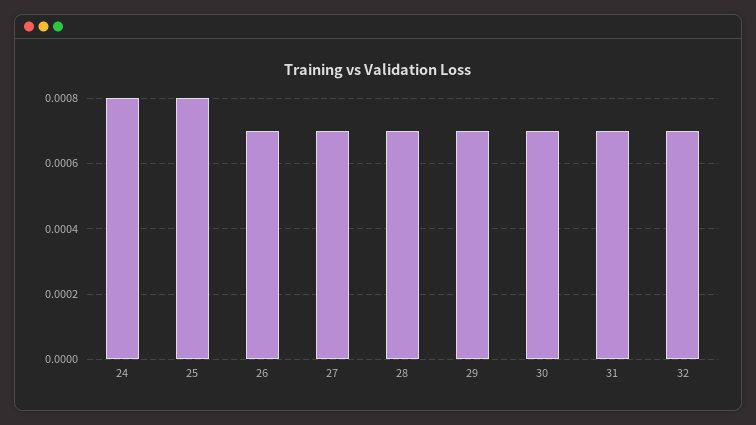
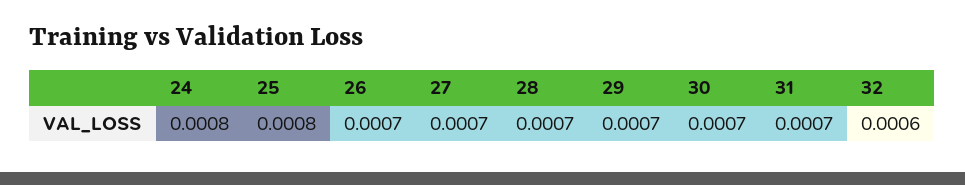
  {
    "24": 0.0008,
    "25": 0.0008,
    "26": 0.0007,
    "27": 0.0007,
    "28": 0.0007,
    "29": 0.0007,
    "30": 0.0007,
    "31": 0.0007,
-   "32": 0.0007
+   "32": 0.0006
  }

